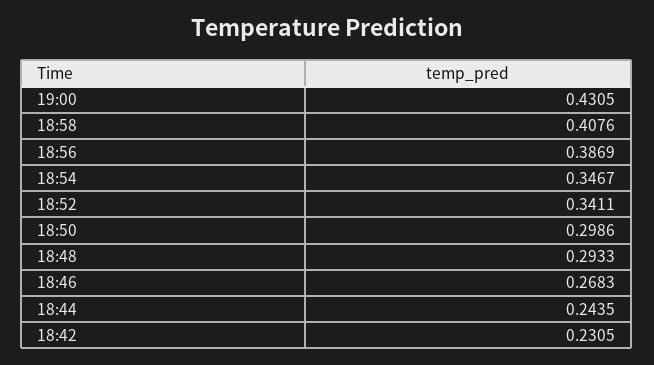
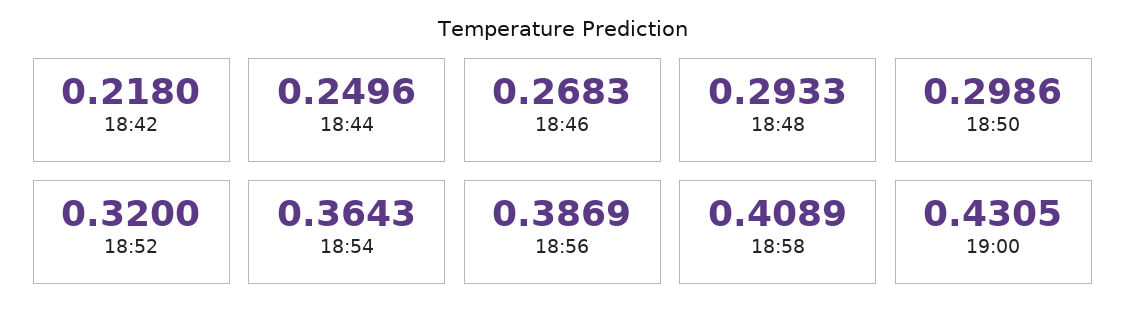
  {
    "19:00": 0.4305,
-   "18:58": 0.4076,
+   "18:58": 0.4089,
    "18:56": 0.3869,
-   "18:54": 0.3467,
+   "18:54": 0.3643,
-   "18:52": 0.3411,
+   "18:52": 0.32,
    "18:50": 0.2986,
    "18:48": 0.2933,
    "18:46": 0.2683,
-   "18:44": 0.2435,
+   "18:44": 0.2496,
-   "18:42": 0.2305
+   "18:42": 0.218
  }

